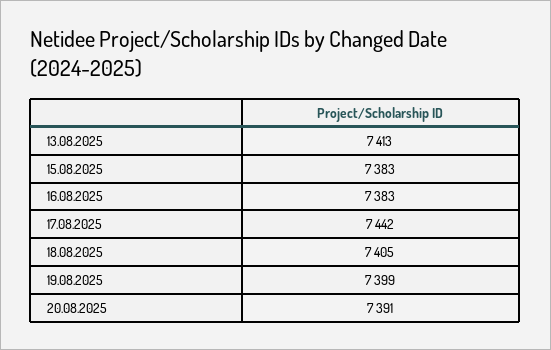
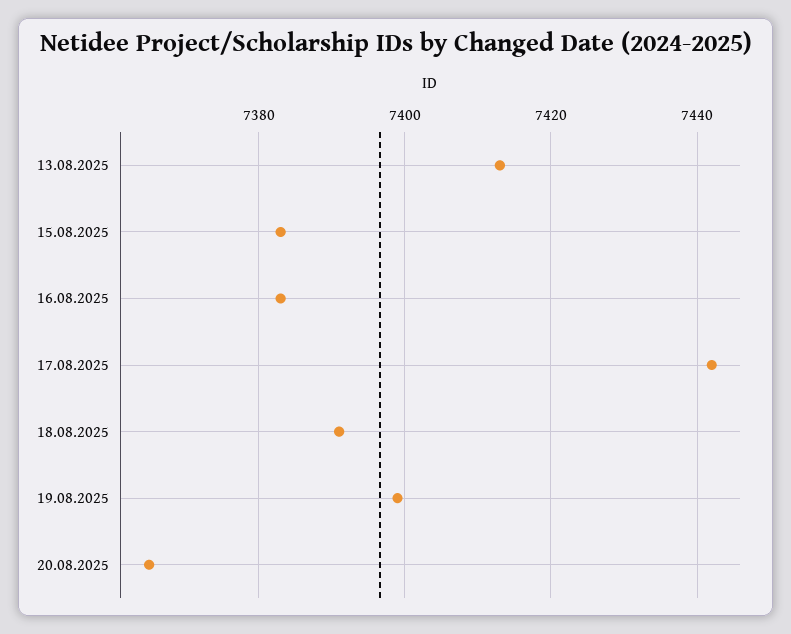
  {
    "13.08.2025": 7413,
    "15.08.2025": 7383,
    "16.08.2025": 7383,
    "17.08.2025": 7442,
-   "18.08.2025": 7405,
+   "18.08.2025": 7390,
    "19.08.2025": 7399,
-   "20.08.2025": 7391
+   "20.08.2025": 7365
  }

